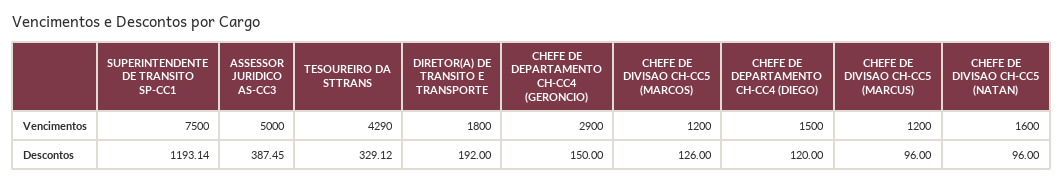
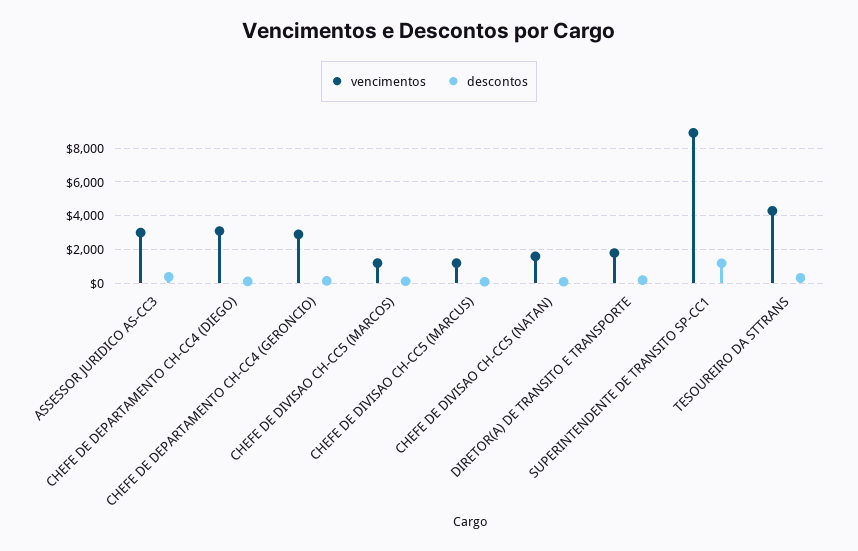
  {
    "Vencimentos": {
-     "SUPERINTENDENTE DE TRANSITO SP-CC1": 7500,
+     "SUPERINTENDENTE DE TRANSITO SP-CC1": 9000,
-     "ASSESSOR JURIDICO AS-CC3": 5000,
+     "ASSESSOR JURIDICO AS-CC3": 3000,
      "TESOUREIRO DA STTRANS": 4290,
      "DIRETOR(A) DE TRANSITO E TRANSPORTE": 1800,
      "CHEFE DE DEPARTAMENTO CH-CC4 (GERONCIO)": 2900,
      "CHEFE DE DIVISAO CH-CC5 (MARCOS)": 1200,
-     "CHEFE DE DEPARTAMENTO CH-CC4 (DIEGO)": 1500,
+     "CHEFE DE DEPARTAMENTO CH-CC4 (DIEGO)": 3000,
      "CHEFE DE DIVISAO CH-CC5 (MARCUS)": 1200,
      "CHEFE DE DIVISAO CH-CC5 (NATAN)": 1600
    },
    "Descontos": {
      "SUPERINTENDENTE DE TRANSITO SP-CC1": 1193.14,
      "ASSESSOR JURIDICO AS-CC3": 387.45,
      "TESOUREIRO DA STTRANS": 329.12,
      "DIRETOR(A) DE TRANSITO E TRANSPORTE": 192,
      "CHEFE DE DEPARTAMENTO CH-CC4 (GERONCIO)": 150,
      "CHEFE DE DIVISAO CH-CC5 (MARCOS)": 126,
      "CHEFE DE DEPARTAMENTO CH-CC4 (DIEGO)": 120,
      "CHEFE DE DIVISAO CH-CC5 (MARCUS)": 96,
      "CHEFE DE DIVISAO CH-CC5 (NATAN)": 96
    }
  }

